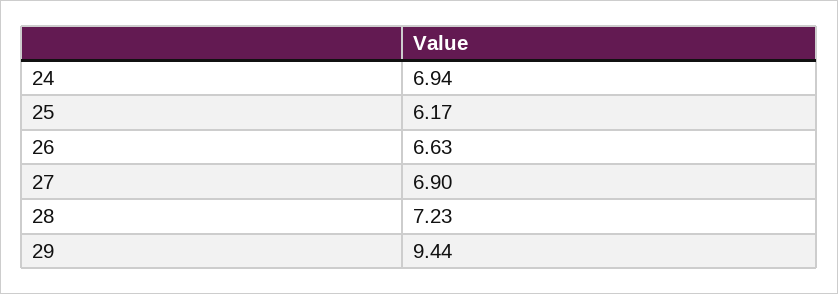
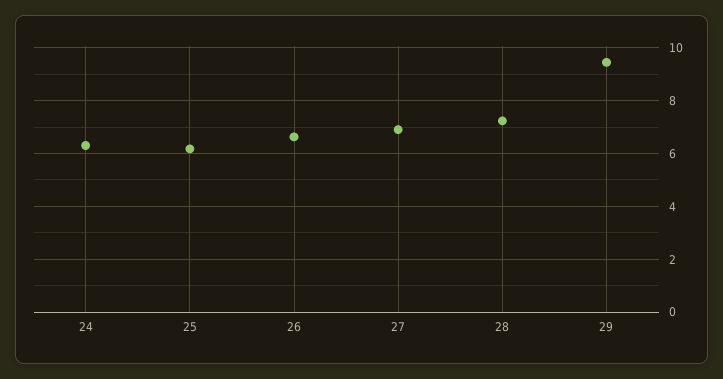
  {
-   "24": 6.94,
+   "24": 6.25,
    "25": 6.17,
    "26": 6.63,
    "27": 6.9,
    "28": 7.23,
    "29": 9.44
  }

